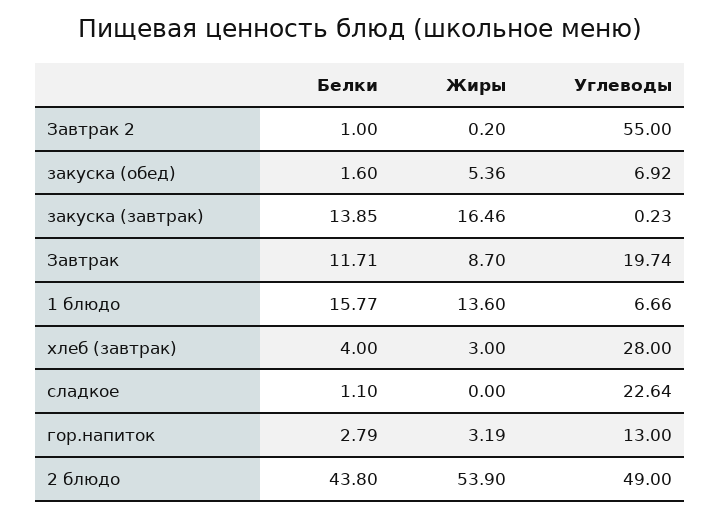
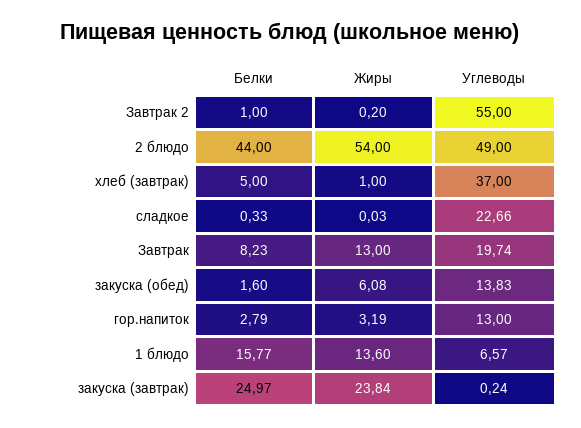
  {
    "Белки": {
      "Завтрак 2": 1,
      "закуска (обед)": 1.6,
-     "закуска (завтрак)": 13.85,
+     "закуска (завтрак)": 24.97,
-     "Завтрак": 11.71,
+     "Завтрак": 8.23,
      "1 блюдо": 15.77,
-     "хлеб (завтрак)": 4,
+     "хлеб (завтрак)": 5,
-     "сладкое": 1.1,
+     "сладкое": 0.33,
      "гор.напиток": 2.79,
-     "2 блюдо": 43.8
+     "2 блюдо": 44
    },
    "Жиры": {
      "Завтрак 2": 0.2,
-     "закуска (обед)": 5.36,
+     "закуска (обед)": 6.08,
-     "закуска (завтрак)": 16.46,
+     "закуска (завтрак)": 23.84,
-     "Завтрак": 8.7,
+     "Завтрак": 13,
      "1 блюдо": 13.6,
-     "хлеб (завтрак)": 3,
+     "хлеб (завтрак)": 1,
-     "сладкое": 0,
+     "сладкое": 0.03,
      "гор.напиток": 3.19,
-     "2 блюдо": 53.9
+     "2 блюдо": 54
    },
    "Углеводы": {
      "Завтрак 2": 55,
-     "закуска (обед)": 6.92,
+     "закуска (обед)": 13.83,
-     "закуска (завтрак)": 0.23,
+     "закуска (завтрак)": 0.24,
      "Завтрак": 19.74,
-     "1 блюдо": 6.66,
+     "1 блюдо": 6.57,
-     "хлеб (завтрак)": 28,
+     "хлеб (завтрак)": 37,
-     "сладкое": 22.64,
+     "сладкое": 22.66,
      "гор.напиток": 13,
      "2 блюдо": 49
    }
  }

